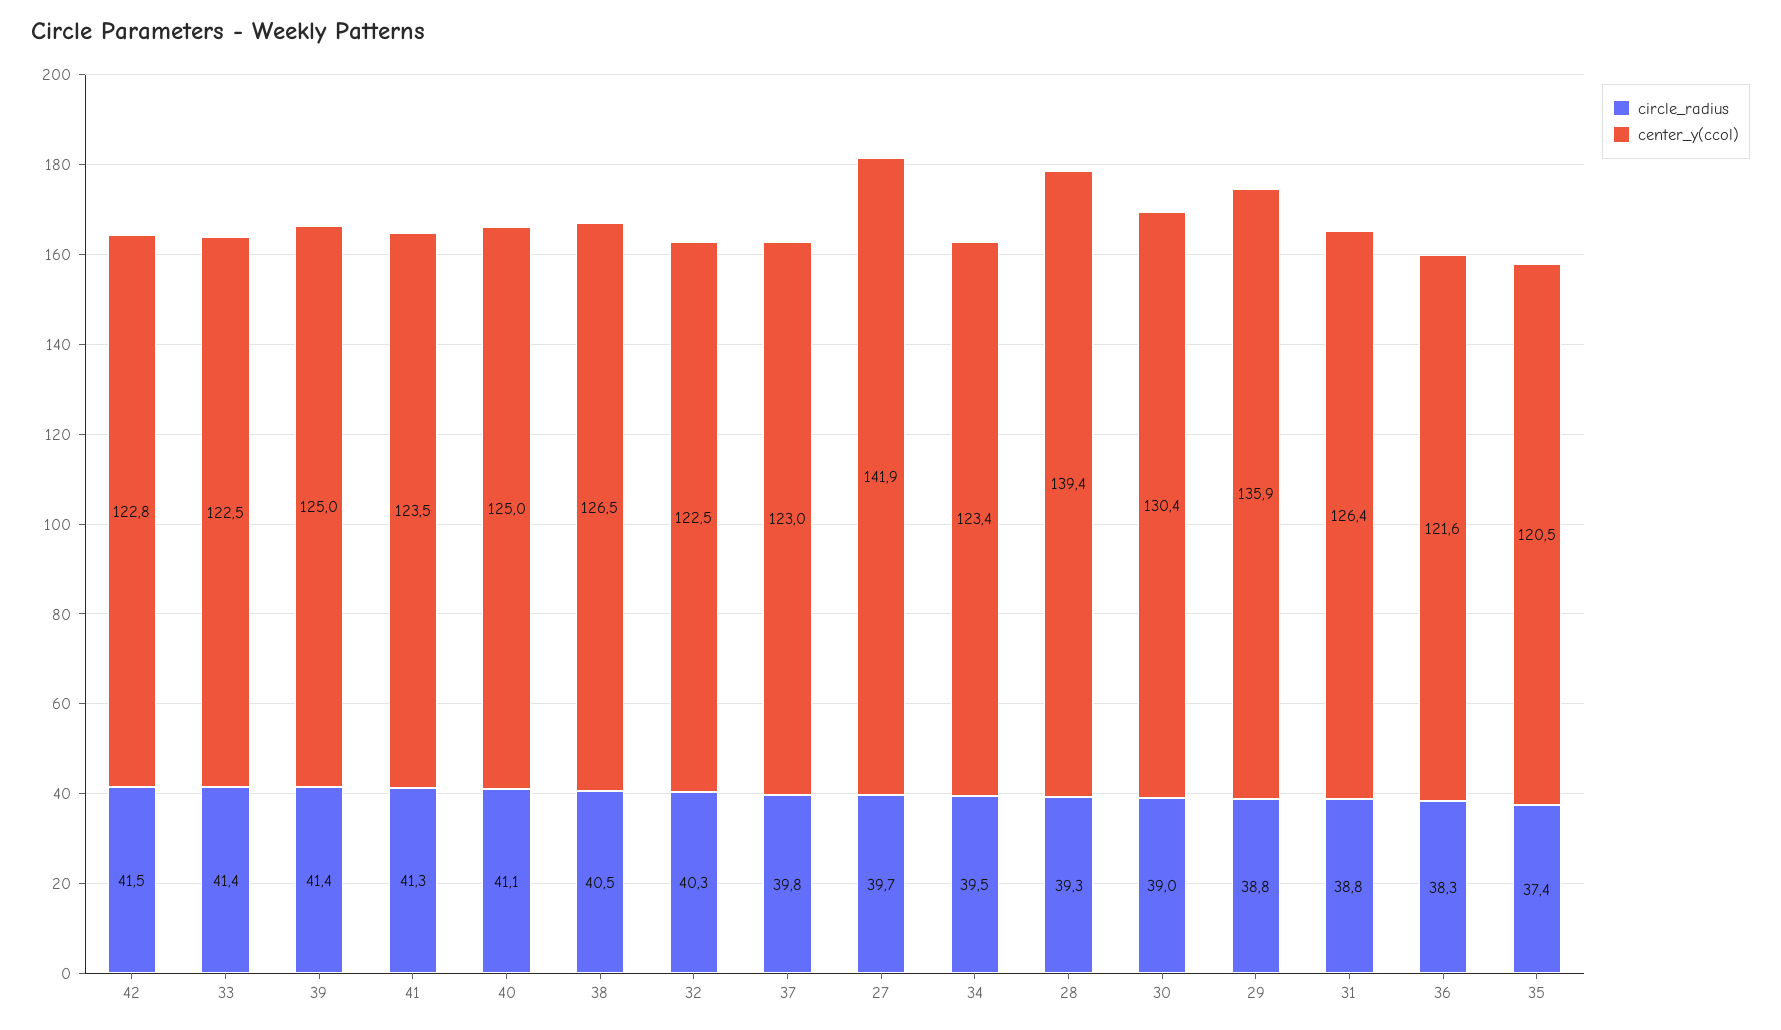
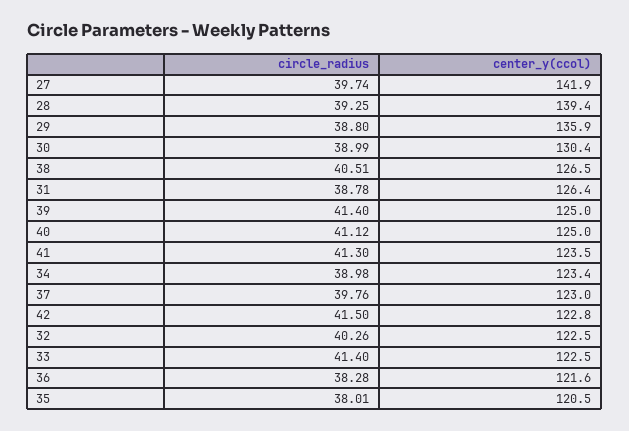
  {
    "circle_radius": {
      "42": 41.5,
      "33": 41.4,
      "39": 41.4,
      "41": 41.3,
      "40": 41.12,
      "38": 40.51,
      "32": 40.26,
      "37": 39.76,
      "27": 39.74,
-     "34": 39.5,
+     "34": 38.98,
      "28": 39.25,
      "30": 38.99,
      "29": 38.8,
      "31": 38.78,
      "36": 38.28,
-     "35": 37.4
+     "35": 38.01
    },
    "center_y(ccol)": {
      "42": 122.8,
      "33": 122.5,
      "39": 125,
      "41": 123.5,
      "40": 125,
      "38": 126.5,
      "32": 122.5,
      "37": 123,
      "27": 141.9,
      "34": 123.4,
      "28": 139.4,
      "30": 130.4,
      "29": 135.9,
      "31": 126.4,
      "36": 121.6,
      "35": 120.5
    }
  }

